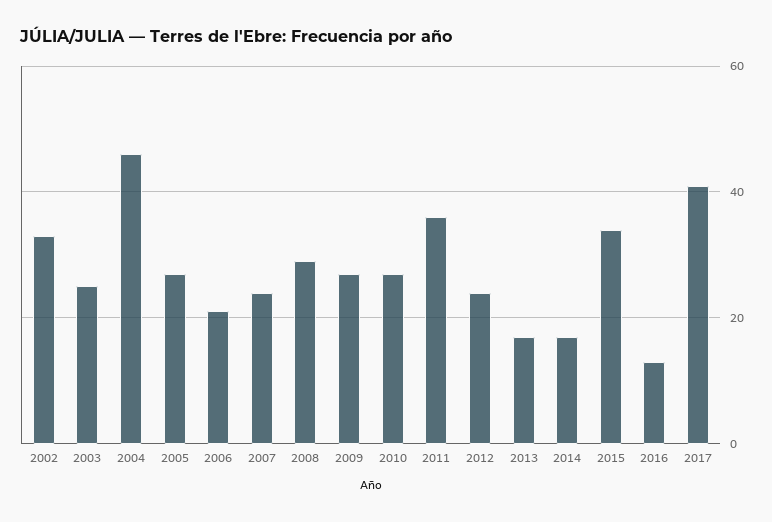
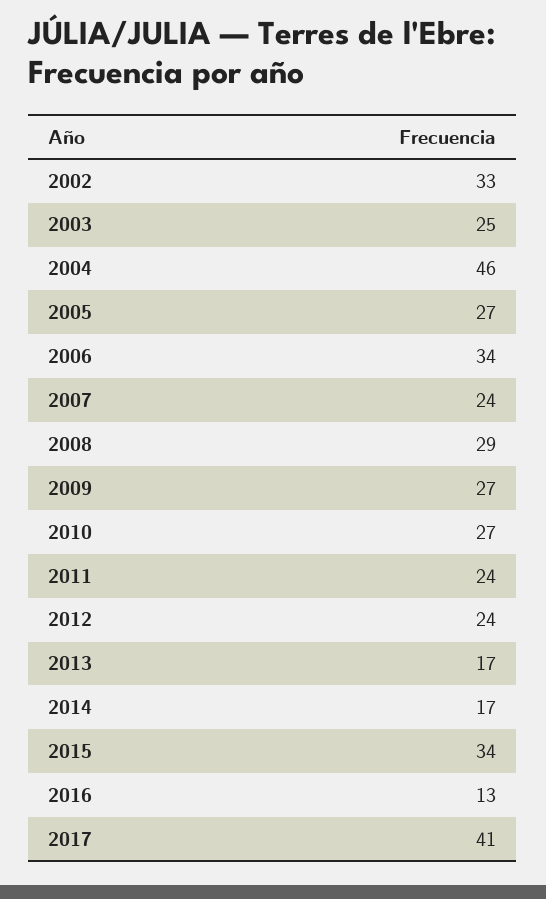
  {
    "2002": 33,
    "2003": 25,
    "2004": 46,
    "2005": 27,
-   "2006": 20,
+   "2006": 34,
    "2007": 24,
    "2008": 29,
    "2009": 27,
    "2010": 27,
-   "2011": 35,
+   "2011": 24,
    "2012": 24,
    "2013": 17,
    "2014": 17,
    "2015": 34,
    "2016": 13,
    "2017": 41
  }

